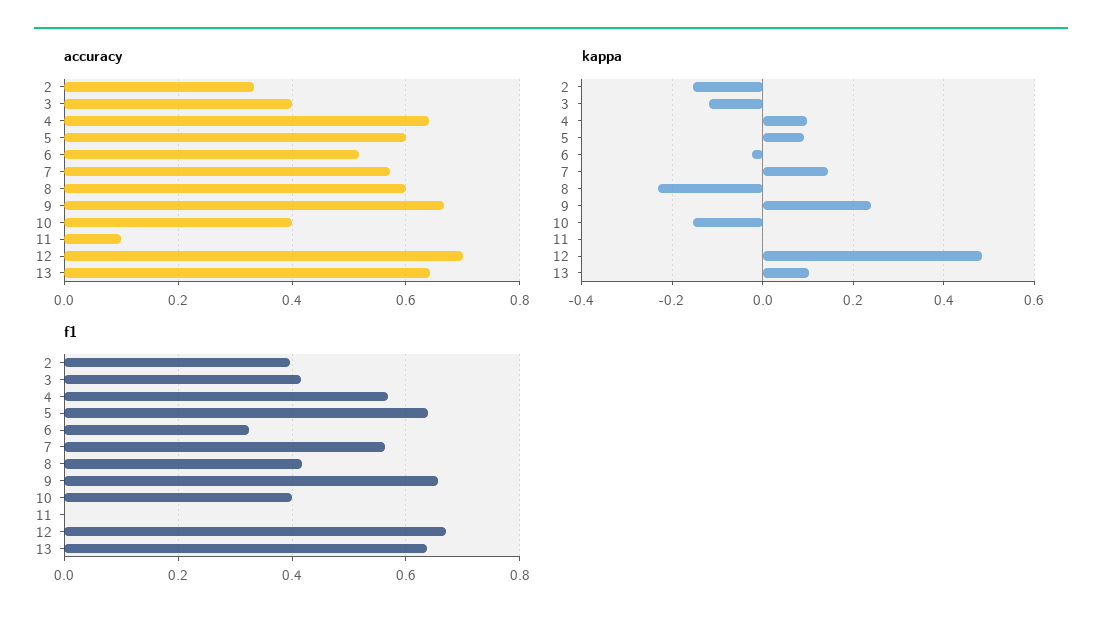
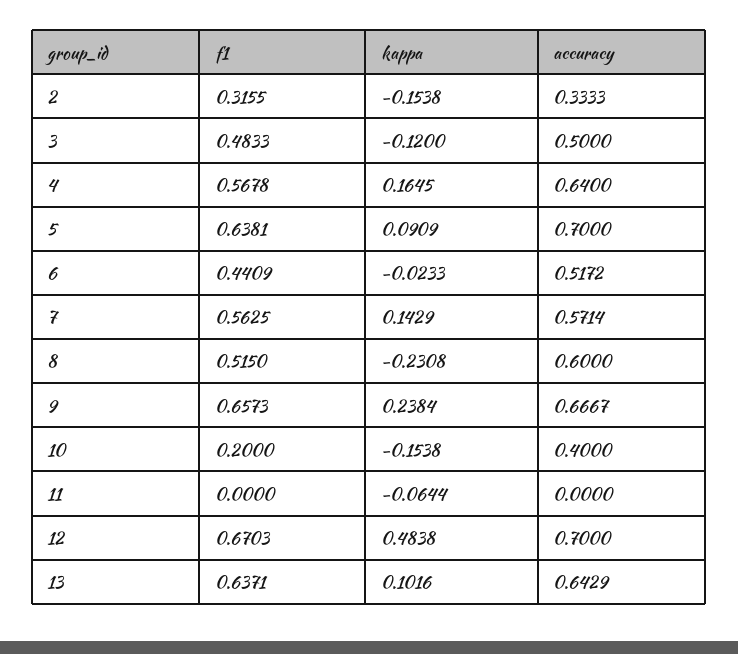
  {
    "accuracy": {
      "2": 0.3333,
-     "3": 0.4,
+     "3": 0.5,
      "4": 0.64,
-     "5": 0.6,
+     "5": 0.7,
      "6": 0.5172,
      "7": 0.5714,
      "8": 0.6,
      "9": 0.6667,
      "10": 0.4,
-     "11": 0.1,
+     "11": 0,
      "12": 0.7,
      "13": 0.6429
    },
    "kappa": {
      "2": -0.1538,
      "3": -0.12,
-     "4": 0.1,
+     "4": 0.1645,
      "5": 0.0909,
      "6": -0.0233,
      "7": 0.1429,
      "8": -0.2308,
      "9": 0.2384,
      "10": -0.1538,
-     "11": 0,
+     "11": -0.0644,
      "12": 0.4838,
      "13": 0.1016
    },
    "f1": {
-     "2": 0.4,
+     "2": 0.3155,
-     "3": 0.42,
+     "3": 0.4833,
      "4": 0.5678,
      "5": 0.6381,
-     "6": 0.32,
+     "6": 0.4409,
      "7": 0.5625,
-     "8": 0.42,
+     "8": 0.515,
      "9": 0.6573,
-     "10": 0.4,
+     "10": 0.2,
      "11": 0,
      "12": 0.6703,
      "13": 0.6371
    }
  }

